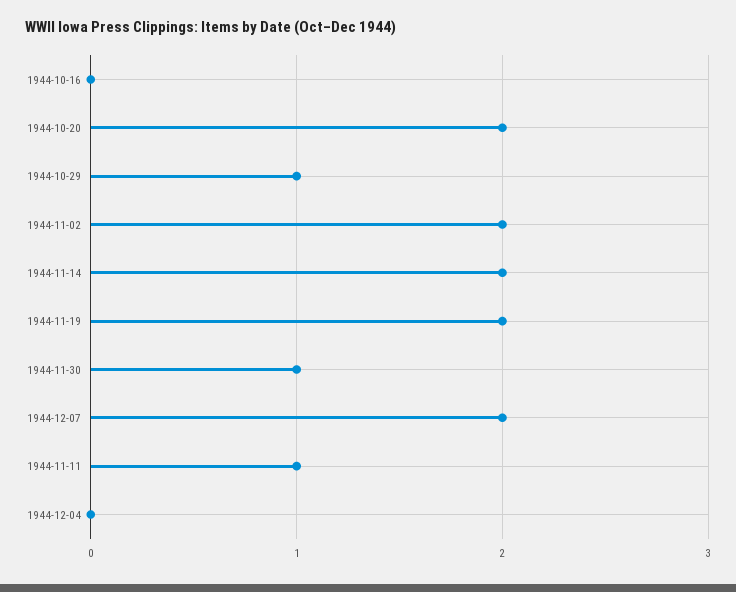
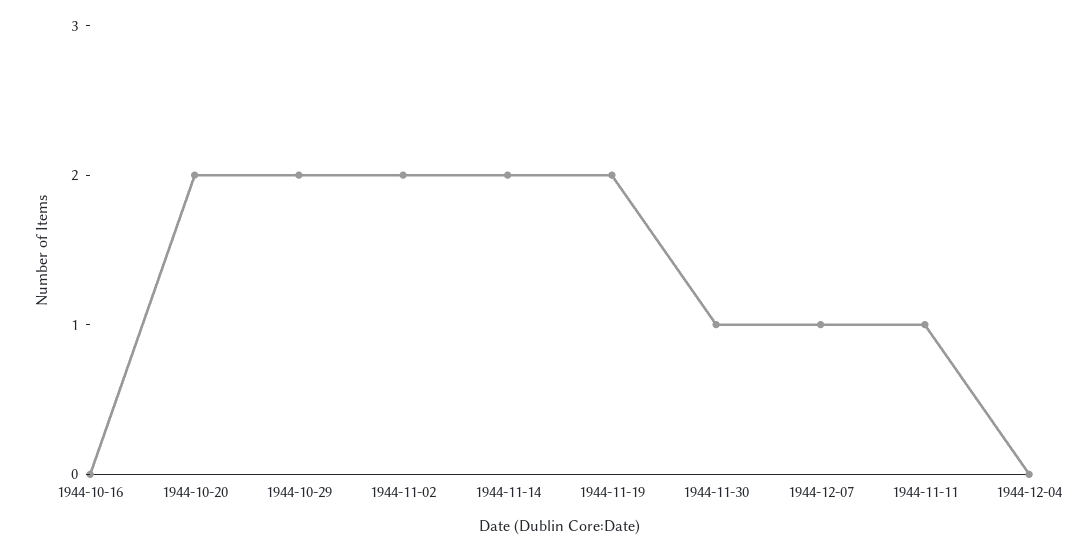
  {
    "1944-10-16": 0,
    "1944-10-20": 2,
-   "1944-10-29": 1,
+   "1944-10-29": 2,
    "1944-11-02": 2,
    "1944-11-14": 2,
    "1944-11-19": 2,
    "1944-11-30": 1,
-   "1944-12-07": 2,
+   "1944-12-07": 1,
    "1944-11-11": 1,
    "1944-12-04": 0
  }

